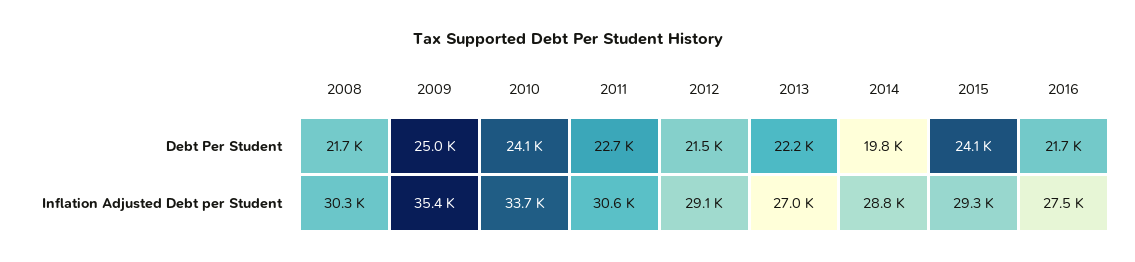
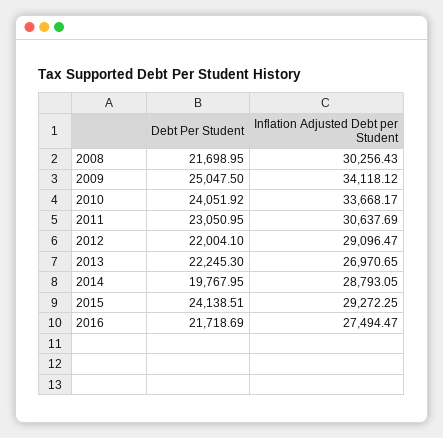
  {
    "2008": {
      "Debt Per Student": 21698.95,
      "Inflation Adjusted Debt per Student": 30256.43
    },
    "2009": {
      "Debt Per Student": 25047.5,
-     "Inflation Adjusted Debt per Student": 35400
+     "Inflation Adjusted Debt per Student": 34118.12
    },
    "2010": {
      "Debt Per Student": 24051.92,
      "Inflation Adjusted Debt per Student": 33668.17
    },
    "2011": {
-     "Debt Per Student": 22700,
+     "Debt Per Student": 23050.95,
      "Inflation Adjusted Debt per Student": 30637.69
    },
    "2012": {
-     "Debt Per Student": 21500,
+     "Debt Per Student": 22004.1,
      "Inflation Adjusted Debt per Student": 29096.47
    },
    "2013": {
      "Debt Per Student": 22245.3,
      "Inflation Adjusted Debt per Student": 26970.65
    },
    "2014": {
      "Debt Per Student": 19767.95,
      "Inflation Adjusted Debt per Student": 28793.05
    },
    "2015": {
      "Debt Per Student": 24138.51,
      "Inflation Adjusted Debt per Student": 29272.25
    },
    "2016": {
      "Debt Per Student": 21718.69,
      "Inflation Adjusted Debt per Student": 27494.47
    }
  }

